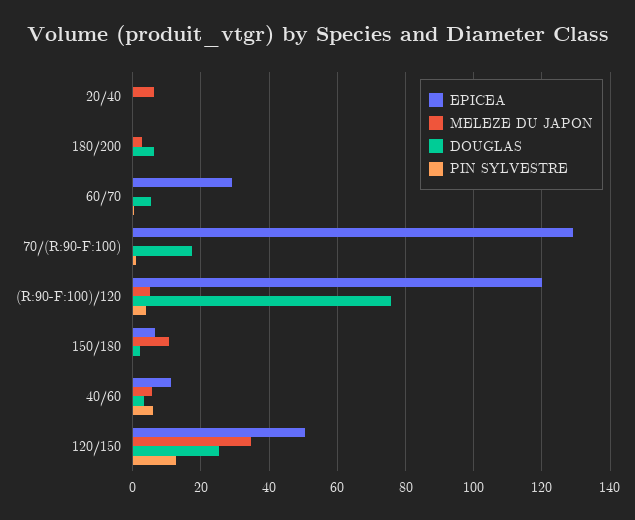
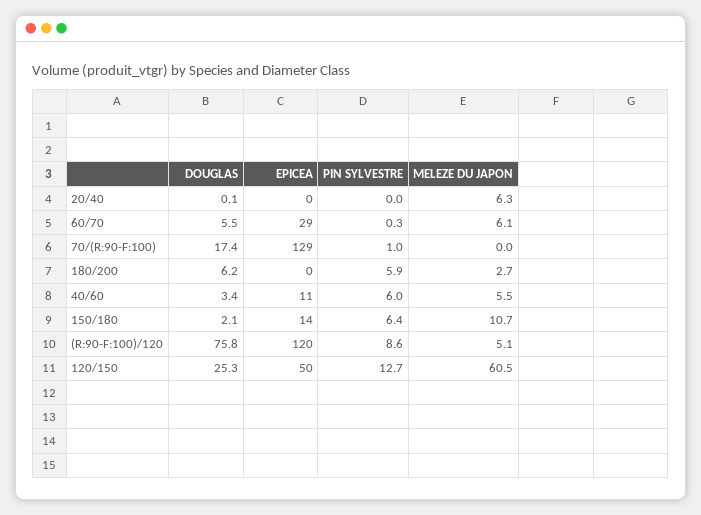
  {
    "EPICEA": {
      "20/40": 0,
      "180/200": 0,
      "60/70": 29,
      "70/(R:90-F:100)": 129,
      "(R:90-F:100)/120": 120,
-     "150/180": 6,
+     "150/180": 14,
      "40/60": 11,
      "120/150": 50
    },
    "MELEZE DU JAPON": {
      "20/40": 6.3,
      "180/200": 2.7,
-     "60/70": 0,
+     "60/70": 6.1,
      "70/(R:90-F:100)": 0,
      "(R:90-F:100)/120": 5.1,
      "150/180": 10.7,
      "40/60": 5.5,
-     "120/150": 34
+     "120/150": 60.5
    },
    "DOUGLAS": {
      "20/40": 0.1,
      "180/200": 6.2,
      "60/70": 5.5,
      "70/(R:90-F:100)": 17.4,
      "(R:90-F:100)/120": 75.8,
      "150/180": 2.1,
      "40/60": 3.4,
      "120/150": 25.3
    },
    "PIN SYLVESTRE": {
      "20/40": 0,
-     "180/200": 0,
+     "180/200": 5.9,
      "60/70": 0.3,
      "70/(R:90-F:100)": 1,
-     "(R:90-F:100)/120": 4,
+     "(R:90-F:100)/120": 8.6,
-     "150/180": 0,
+     "150/180": 6.4,
      "40/60": 6,
      "120/150": 12.7
    }
  }

